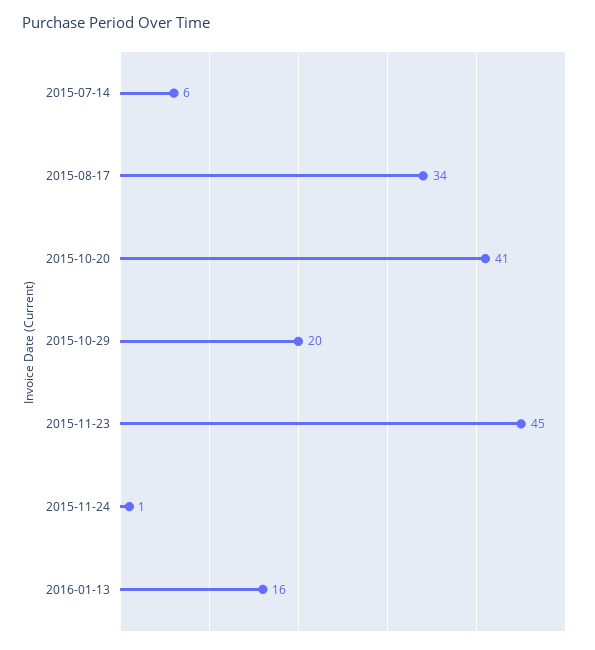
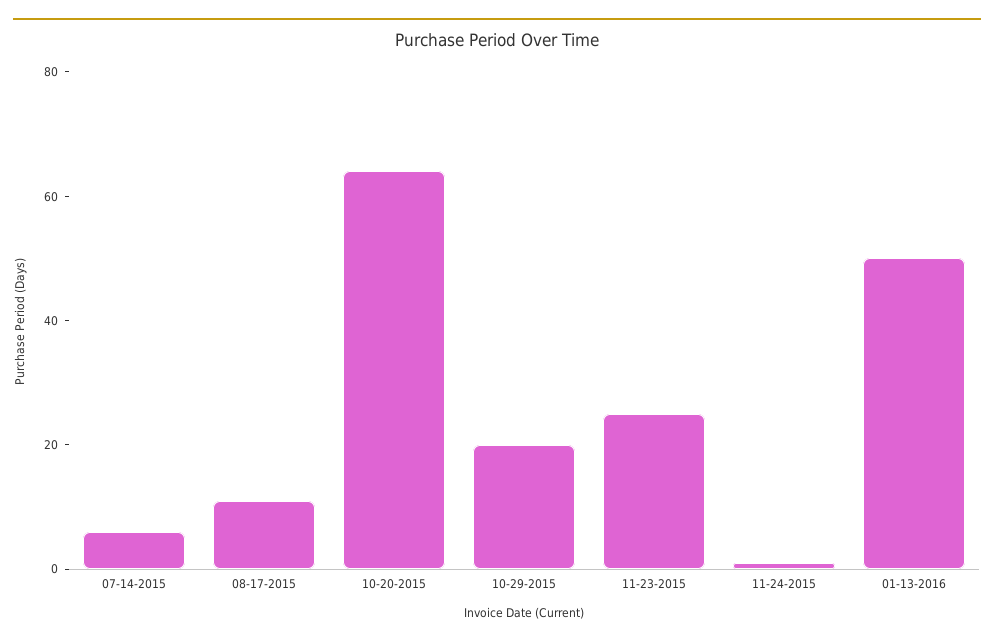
  {
    "2015-07-14": 6,
-   "2015-08-17": 34,
+   "2015-08-17": 10,
-   "2015-10-20": 41,
+   "2015-10-20": 65,
    "2015-10-29": 20,
-   "2015-11-23": 45,
+   "2015-11-23": 25,
    "2015-11-24": 1,
-   "2016-01-13": 16
+   "2016-01-13": 50
  }

